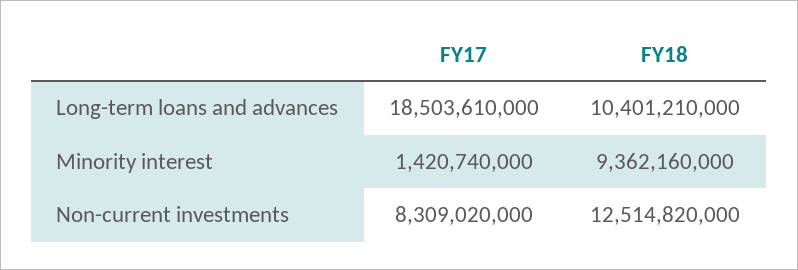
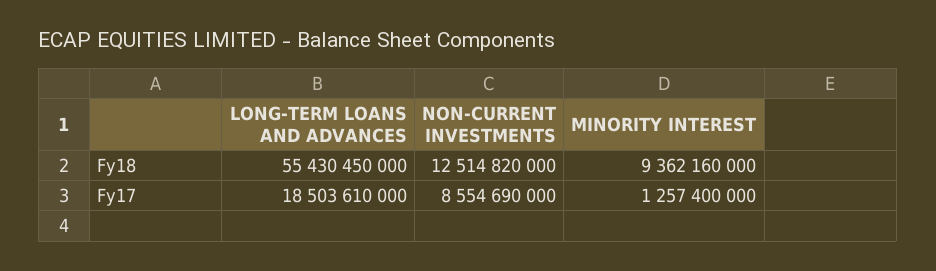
  {
    "FY17": {
      "Long-term loans and advances": 18503610000,
-     "Minority interest": 1420740000,
+     "Minority interest": 1257400000,
-     "Non-current investments": 8309020000
+     "Non-current investments": 8554690000
    },
    "FY18": {
-     "Long-term loans and advances": 10401210000,
+     "Long-term loans and advances": 55430450000,
      "Minority interest": 9362160000,
      "Non-current investments": 12514820000
    }
  }

